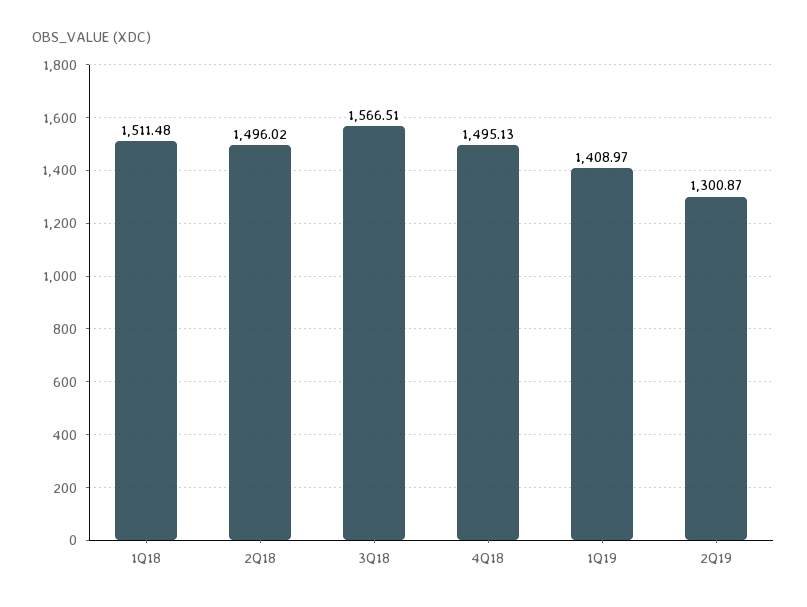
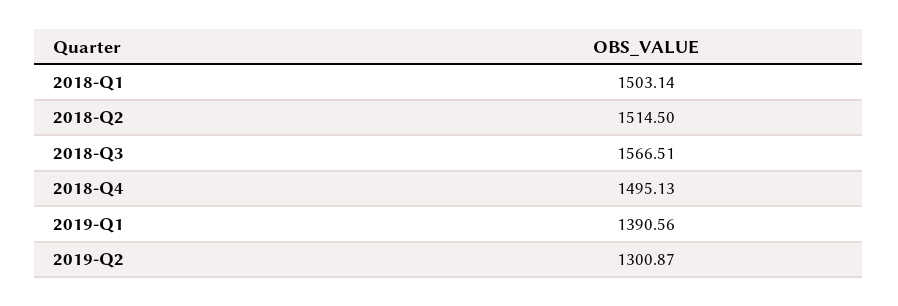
  {
-   "1Q18": 1511.48,
+   "1Q18": 1503.14,
-   "2Q18": 1496.02,
+   "2Q18": 1514.5,
    "3Q18": 1566.51,
    "4Q18": 1495.13,
-   "1Q19": 1408.97,
+   "1Q19": 1390.56,
    "2Q19": 1300.87
  }

